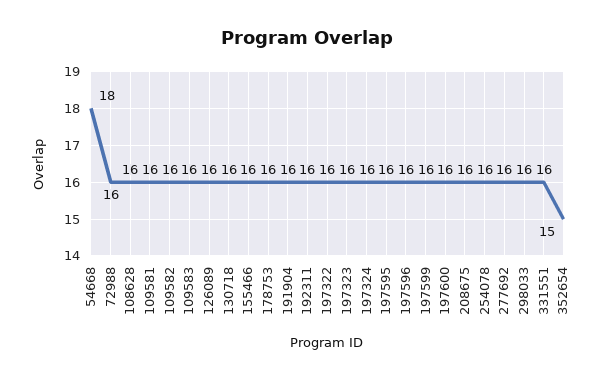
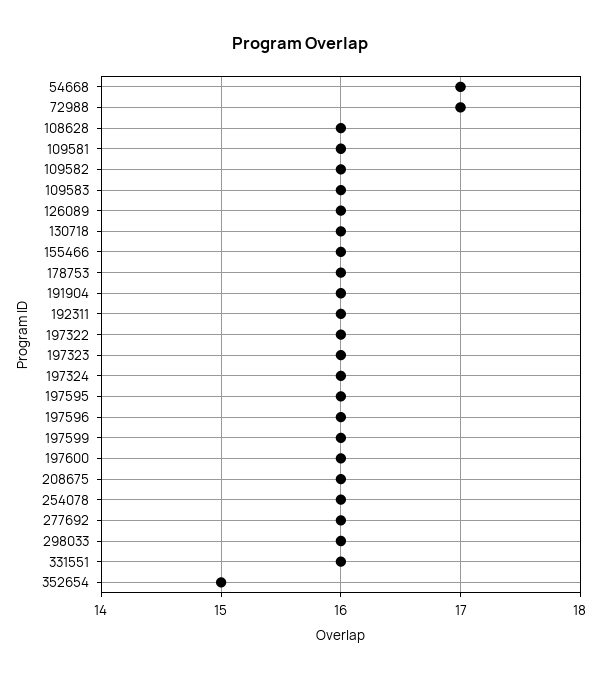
  {
-   "54668": 18,
+   "54668": 17,
-   "72988": 16,
+   "72988": 17,
    "108628": 16,
    "109581": 16,
    "109582": 16,
    "109583": 16,
    "126089": 16,
    "130718": 16,
    "155466": 16,
    "178753": 16,
    "191904": 16,
    "192311": 16,
    "197322": 16,
    "197323": 16,
    "197324": 16,
    "197595": 16,
    "197596": 16,
    "197599": 16,
    "197600": 16,
    "208675": 16,
    "254078": 16,
    "277692": 16,
    "298033": 16,
    "331551": 16,
    "352654": 15
  }

